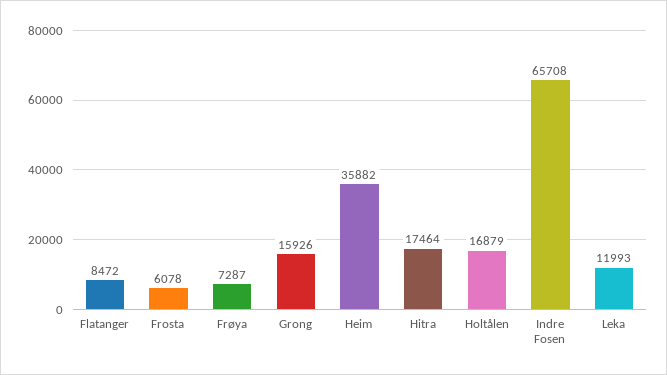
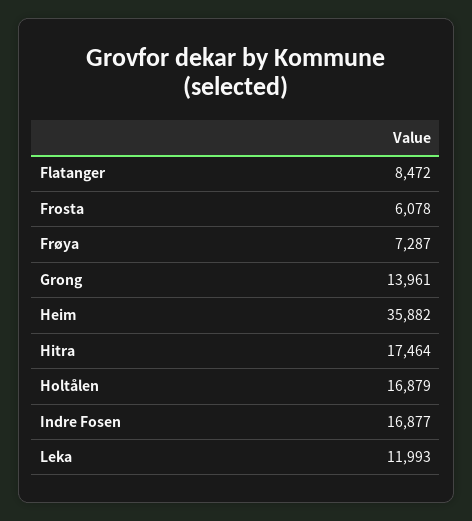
  {
    "Flatanger": 8472,
    "Frosta": 6078,
    "Frøya": 7287,
-   "Grong": 15926,
+   "Grong": 13961,
    "Heim": 35882,
    "Hitra": 17464,
    "Holtålen": 16879,
-   "Indre Fosen": 65708,
+   "Indre Fosen": 16877,
    "Leka": 11993
  }

